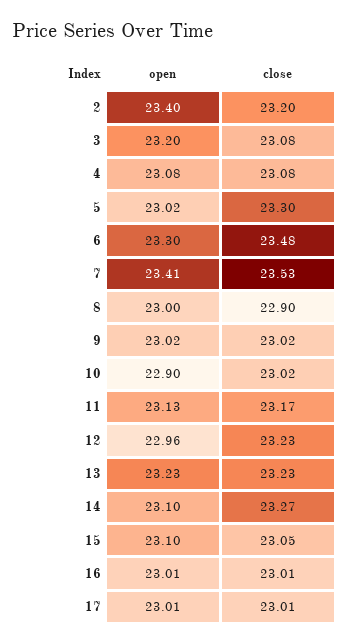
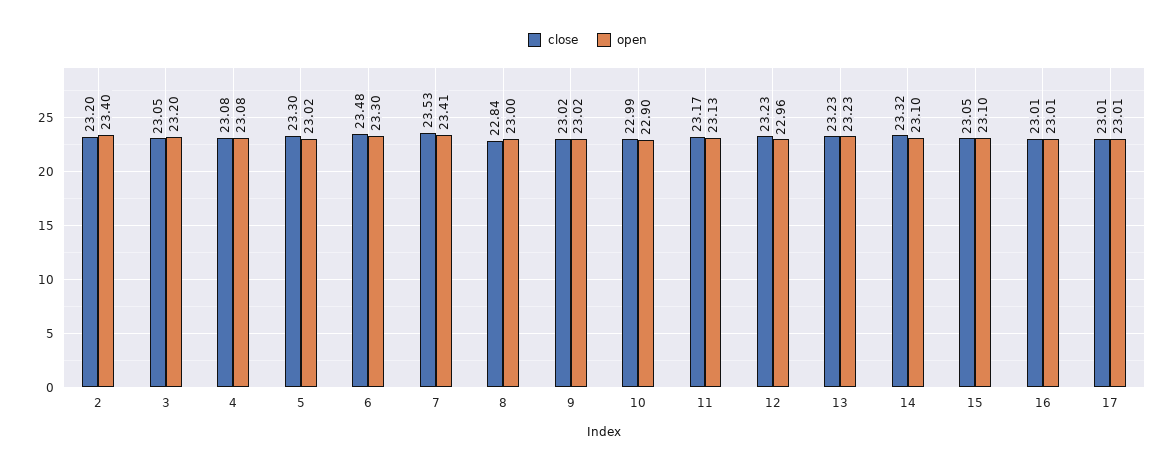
  {
    "open": {
      "2": 23.4,
      "3": 23.2,
      "4": 23.08,
      "5": 23.02,
      "6": 23.3,
      "7": 23.41,
      "8": 23,
      "9": 23.02,
      "10": 22.9,
      "11": 23.13,
      "12": 22.96,
      "13": 23.23,
      "14": 23.1,
      "15": 23.1,
      "16": 23.01,
      "17": 23.01
    },
    "close": {
      "2": 23.2,
-     "3": 23.08,
+     "3": 23.05,
      "4": 23.08,
      "5": 23.3,
      "6": 23.48,
      "7": 23.53,
-     "8": 22.9,
+     "8": 22.84,
      "9": 23.02,
-     "10": 23.02,
+     "10": 22.99,
      "11": 23.17,
      "12": 23.23,
      "13": 23.23,
-     "14": 23.27,
+     "14": 23.32,
      "15": 23.05,
      "16": 23.01,
      "17": 23.01
    }
  }

